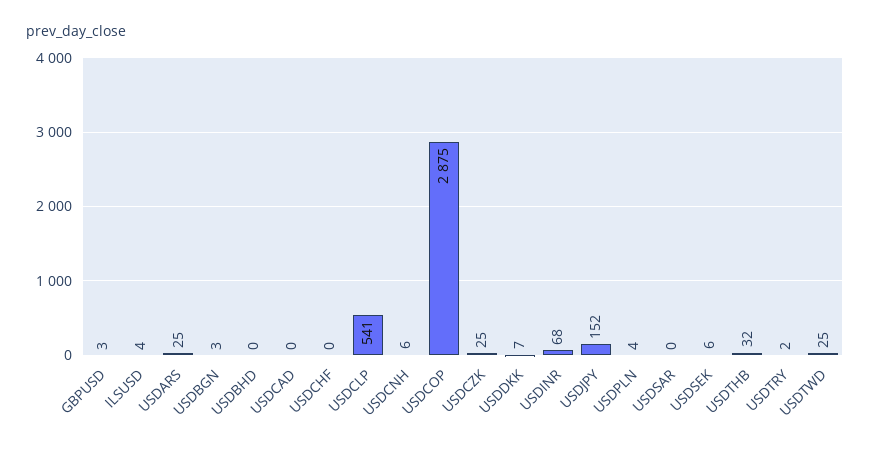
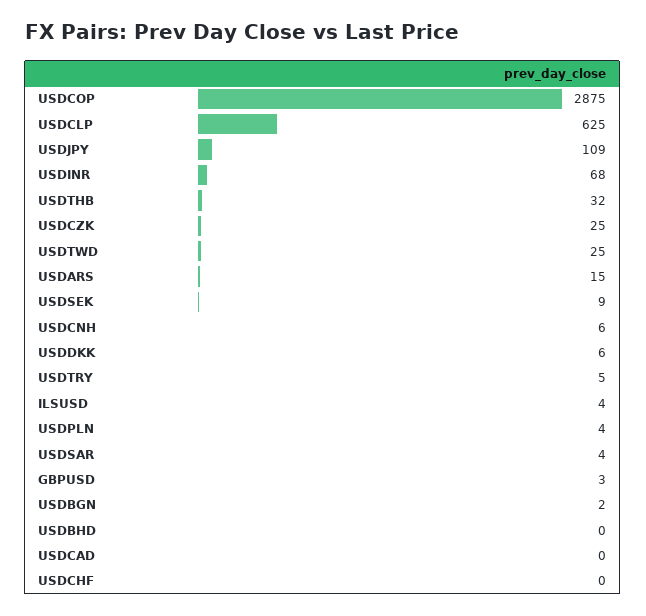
  {
    "GBPUSD": 3,
    "ILSUSD": 4,
-   "USDARS": 25,
+   "USDARS": 15,
-   "USDBGN": 3,
+   "USDBGN": 2,
    "USDBHD": 0,
    "USDCAD": 0,
    "USDCHF": 0,
-   "USDCLP": 541,
+   "USDCLP": 625,
    "USDCNH": 6,
    "USDCOP": 2875,
    "USDCZK": 25,
-   "USDDKK": 7,
+   "USDDKK": 6,
    "USDINR": 68,
-   "USDJPY": 152,
+   "USDJPY": 109,
    "USDPLN": 4,
-   "USDSAR": 0,
+   "USDSAR": 4,
-   "USDSEK": 6,
+   "USDSEK": 9,
    "USDTHB": 32,
-   "USDTRY": 2,
+   "USDTRY": 5,
    "USDTWD": 25
  }

